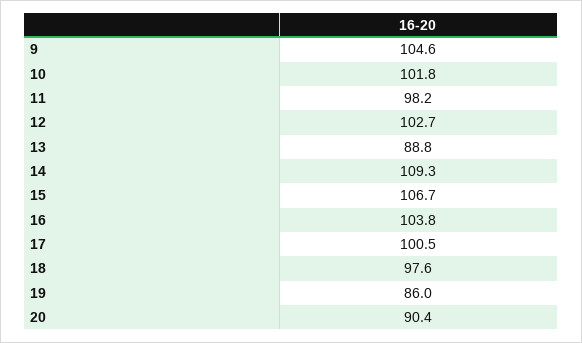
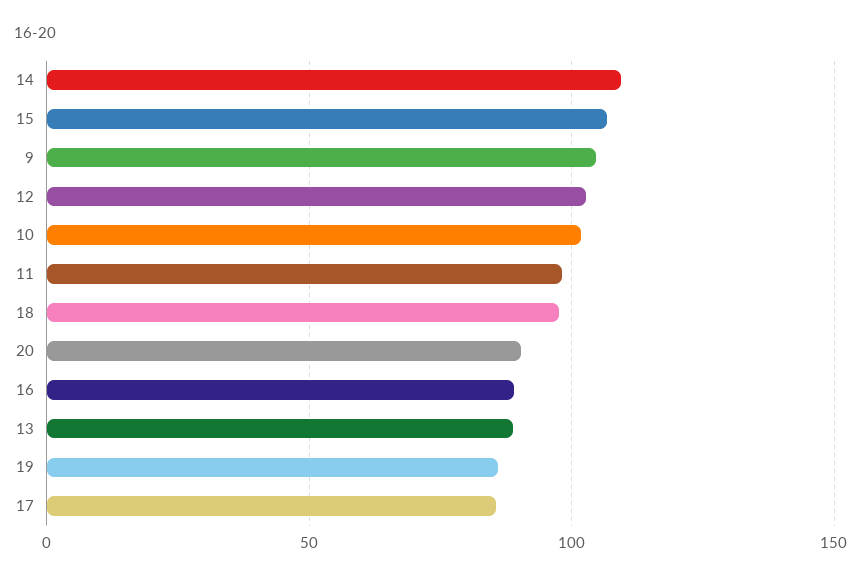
  {
    "9": 104.6,
    "10": 101.8,
    "11": 98.2,
    "12": 102.7,
    "13": 88.8,
    "14": 109.3,
    "15": 106.7,
-   "16": 103.8,
+   "16": 90,
-   "17": 100.5,
+   "17": 85,
    "18": 97.6,
    "19": 86,
    "20": 90.4
  }

